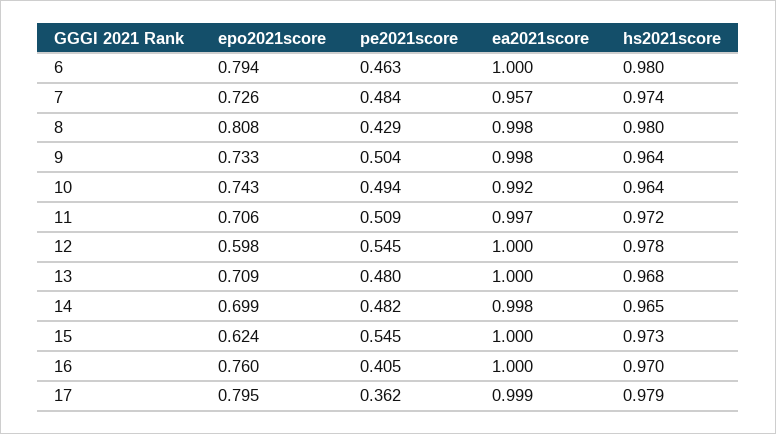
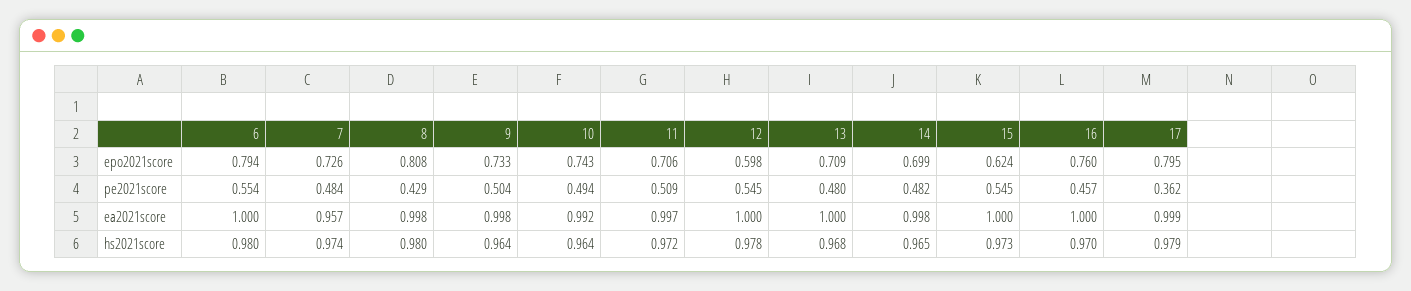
  {
    "epo2021score": {
      "6": 0.794,
      "7": 0.726,
      "8": 0.808,
      "9": 0.733,
      "10": 0.743,
      "11": 0.706,
      "12": 0.598,
      "13": 0.709,
      "14": 0.699,
      "15": 0.624,
      "16": 0.76,
      "17": 0.795
    },
    "pe2021score": {
-     "6": 0.463,
+     "6": 0.554,
      "7": 0.484,
      "8": 0.429,
      "9": 0.504,
      "10": 0.494,
      "11": 0.509,
      "12": 0.545,
      "13": 0.48,
      "14": 0.482,
      "15": 0.545,
-     "16": 0.405,
+     "16": 0.457,
      "17": 0.362
    },
    "ea2021score": {
      "6": 1,
      "7": 0.957,
      "8": 0.998,
      "9": 0.998,
      "10": 0.992,
      "11": 0.997,
      "12": 1,
      "13": 1,
      "14": 0.998,
      "15": 1,
      "16": 1,
      "17": 0.999
    },
    "hs2021score": {
      "6": 0.98,
      "7": 0.974,
      "8": 0.98,
      "9": 0.964,
      "10": 0.964,
      "11": 0.972,
      "12": 0.978,
      "13": 0.968,
      "14": 0.965,
      "15": 0.973,
      "16": 0.97,
      "17": 0.979
    }
  }

